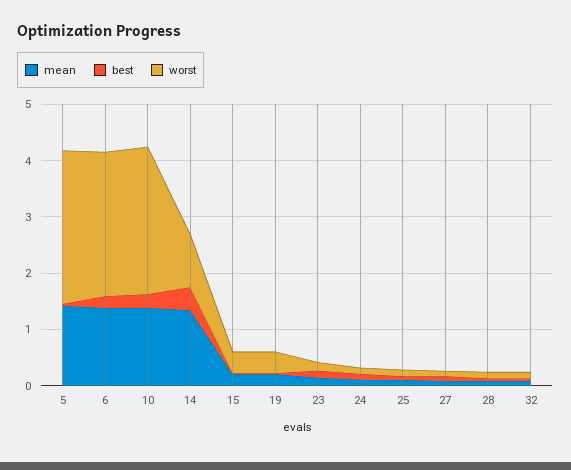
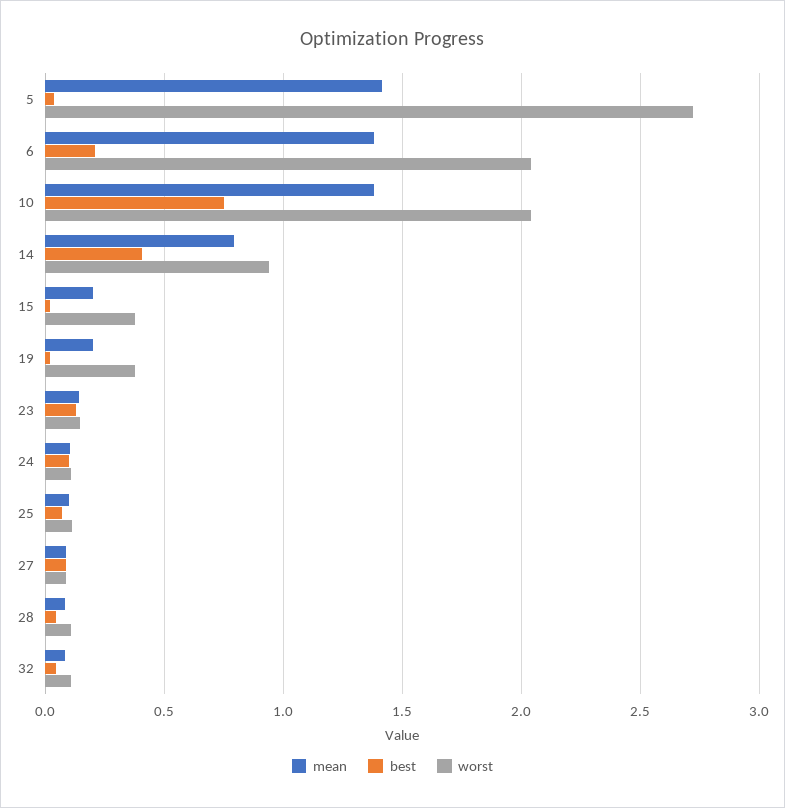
  {
    "mean": {
      "5": 1.4,
      "6": 1.4,
      "10": 1.4,
-     "14": 1.4,
+     "14": 0.8,
      "15": 0.2,
      "19": 0.2,
      "23": 0.15,
      "24": 0.1,
      "25": 0.1,
      "27": 0.1,
      "28": 0.1,
      "32": 0.1
    },
    "best": {
      "5": 0.05,
      "6": 0.2,
-     "10": 0.2,
+     "10": 0.75,
      "14": 0.4,
      "15": 0,
      "19": 0,
      "23": 0.15,
      "24": 0.1,
      "25": 0.05,
      "27": 0.1,
      "28": 0.05,
      "32": 0.05
    },
    "worst": {
      "5": 2.7,
-     "6": 2.6,
+     "6": 2.05,
-     "10": 2.6,
+     "10": 2.05,
      "14": 0.95,
      "15": 0.4,
      "19": 0.4,
      "23": 0.15,
      "24": 0.1,
      "25": 0.1,
      "27": 0.1,
      "28": 0.1,
      "32": 0.1
    }
  }

